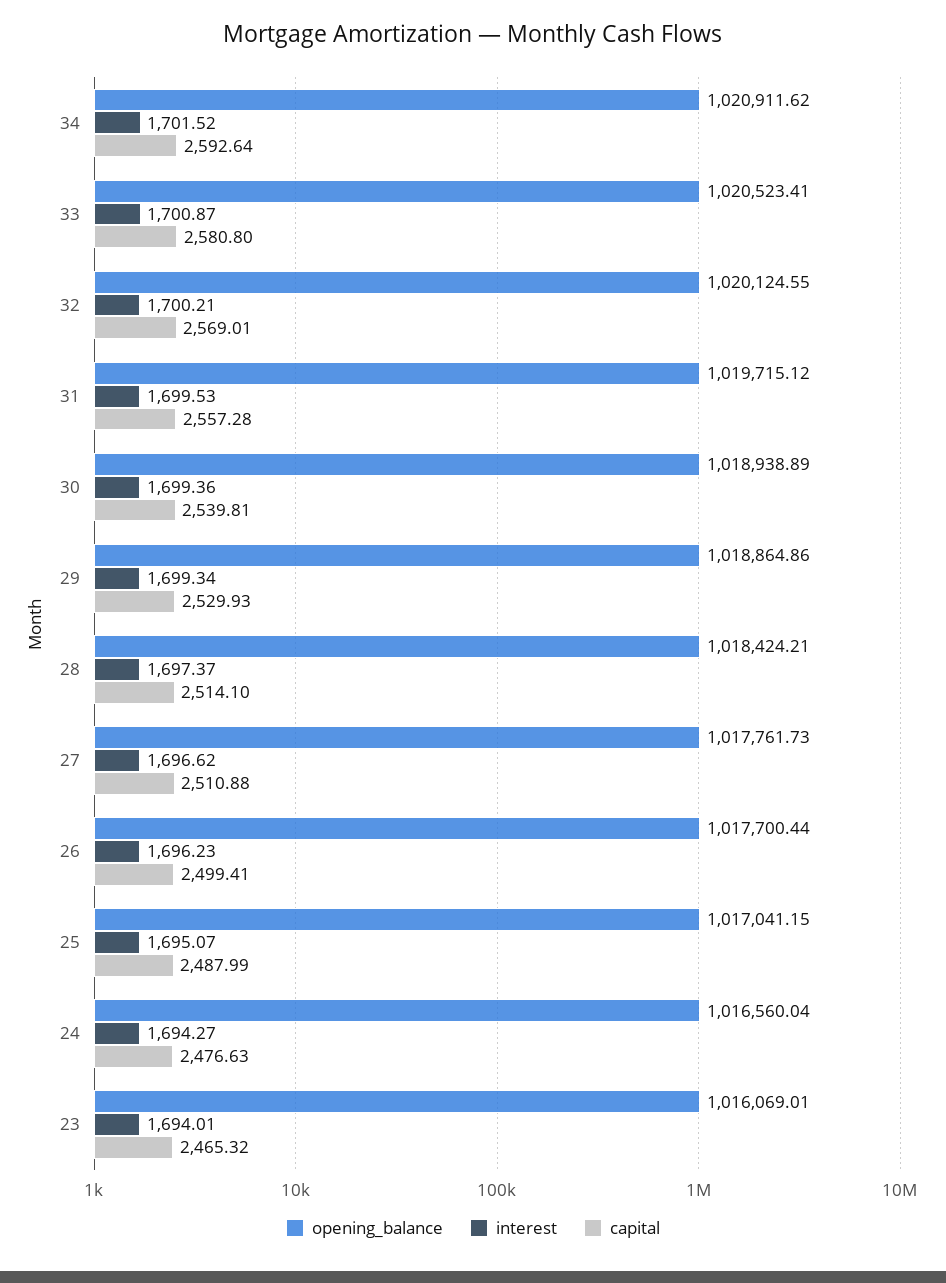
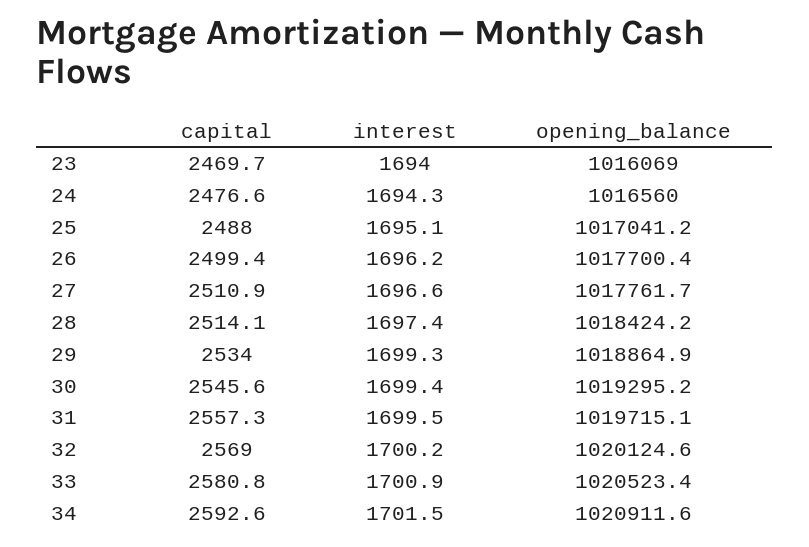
  {
    "opening_balance": {
      "34": 1020911.62,
      "33": 1020523.41,
      "32": 1020124.55,
      "31": 1019715.12,
-     "30": 1018938.89,
+     "30": 1019295.2,
      "29": 1018864.86,
      "28": 1018424.21,
      "27": 1017761.73,
      "26": 1017700.44,
      "25": 1017041.15,
      "24": 1016560.04,
      "23": 1016069.01
    },
    "interest": {
      "34": 1701.52,
      "33": 1700.87,
      "32": 1700.21,
      "31": 1699.53,
      "30": 1699.36,
      "29": 1699.34,
      "28": 1697.37,
      "27": 1696.62,
      "26": 1696.23,
      "25": 1695.07,
      "24": 1694.27,
      "23": 1694.01
    },
    "capital": {
      "34": 2592.64,
      "33": 2580.8,
      "32": 2569.01,
      "31": 2557.28,
-     "30": 2539.81,
+     "30": 2545.6,
-     "29": 2529.93,
+     "29": 2534,
      "28": 2514.1,
      "27": 2510.88,
      "26": 2499.41,
      "25": 2487.99,
      "24": 2476.63,
-     "23": 2465.32
+     "23": 2469.7
    }
  }

